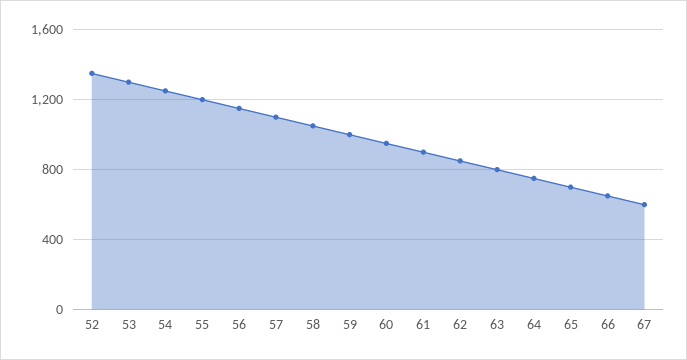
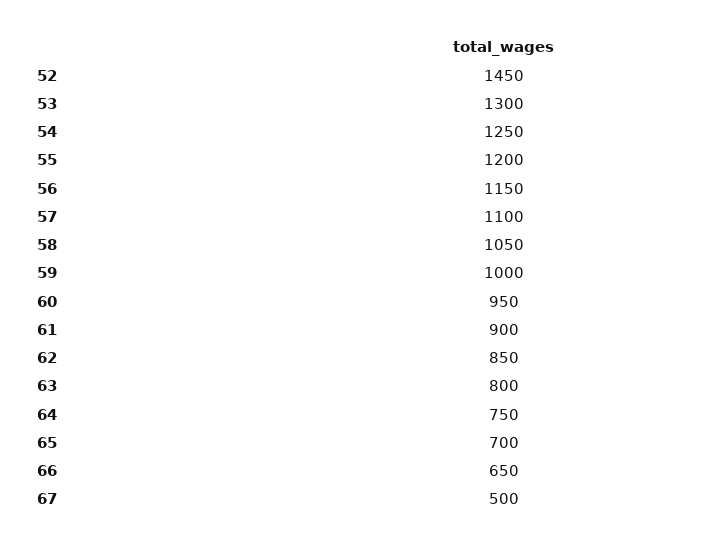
  {
-   "52": 1350,
+   "52": 1450,
    "53": 1300,
    "54": 1250,
    "55": 1200,
    "56": 1150,
    "57": 1100,
    "58": 1050,
    "59": 1000,
    "60": 950,
    "61": 900,
    "62": 850,
    "63": 800,
    "64": 750,
    "65": 700,
    "66": 650,
-   "67": 600
+   "67": 500
  }

